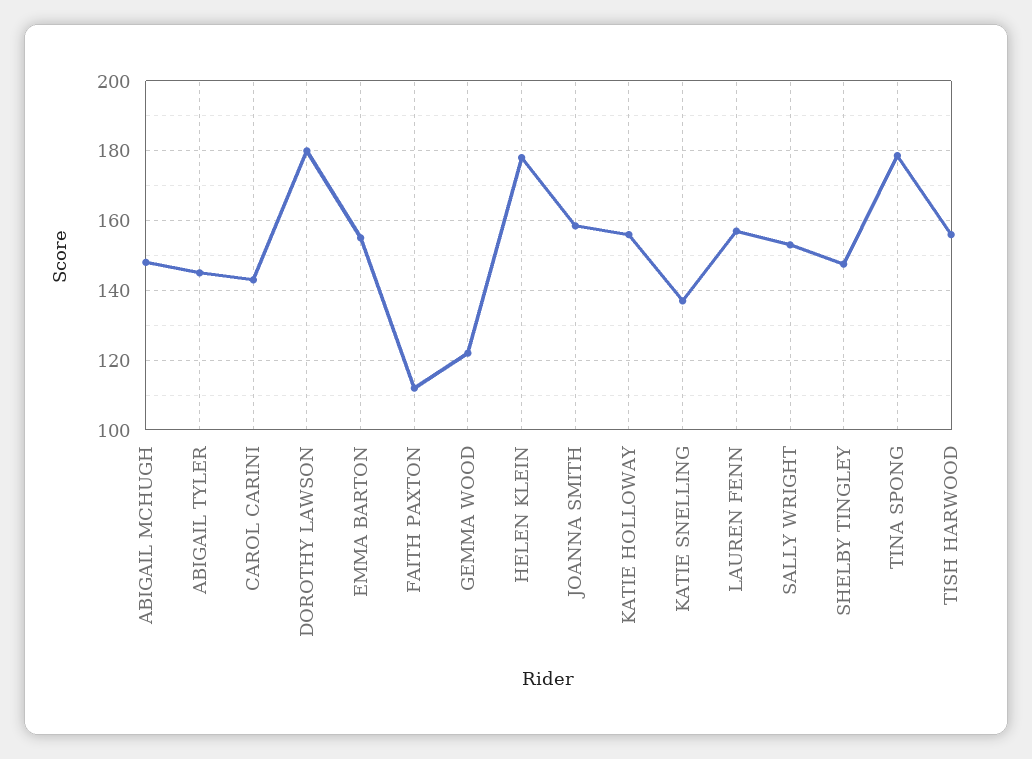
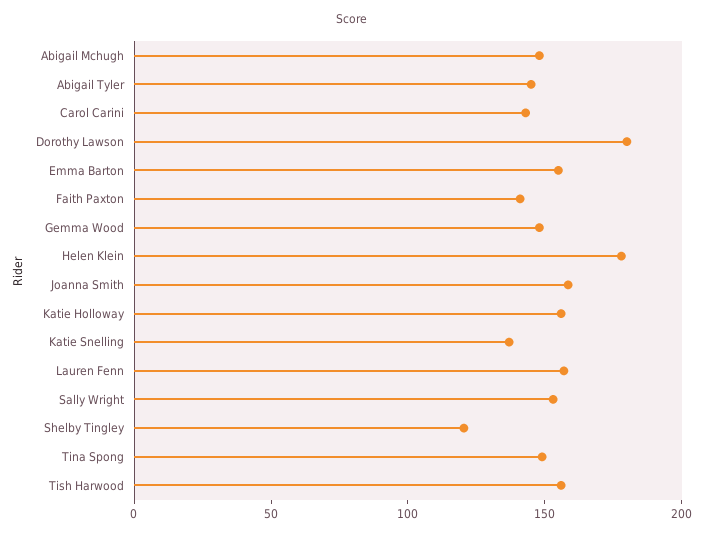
  {
    "ABIGAIL MCHUGH": 148,
    "ABIGAIL TYLER": 146,
    "CAROL CARINI": 144,
    "DOROTHY LAWSON": 180,
    "EMMA BARTON": 156,
-   "FAITH PAXTON": 112,
+   "FAITH PAXTON": 140,
-   "GEMMA WOOD": 122,
+   "GEMMA WOOD": 150,
    "HELEN KLEIN": 178,
    "JOANNA SMITH": 158,
    "KATIE HOLLOWAY": 156,
    "KATIE SNELLING": 138,
    "LAUREN FENN": 158,
    "SALLY WRIGHT": 154,
-   "SHELBY TINGLEY": 148,
+   "SHELBY TINGLEY": 120,
-   "TINA SPONG": 178,
+   "TINA SPONG": 150,
    "TISH HARWOOD": 156
  }

